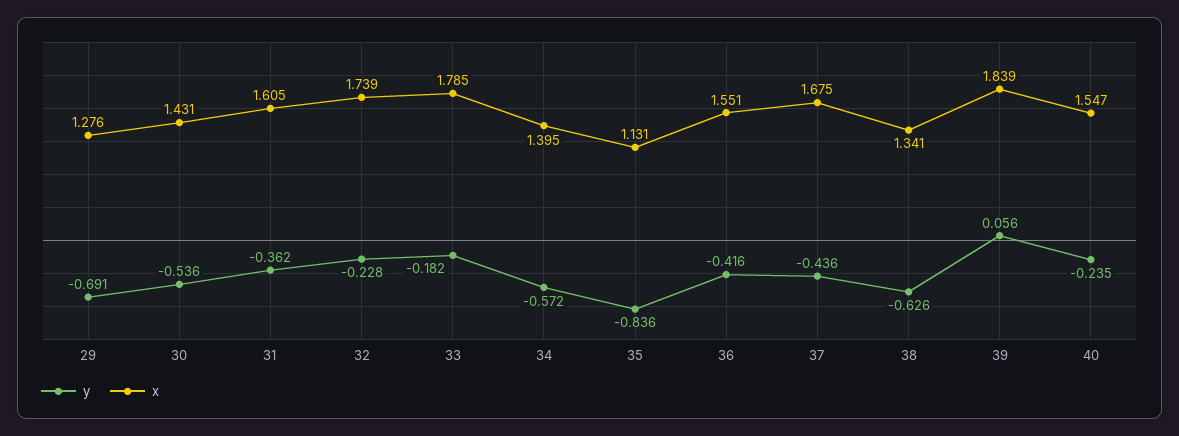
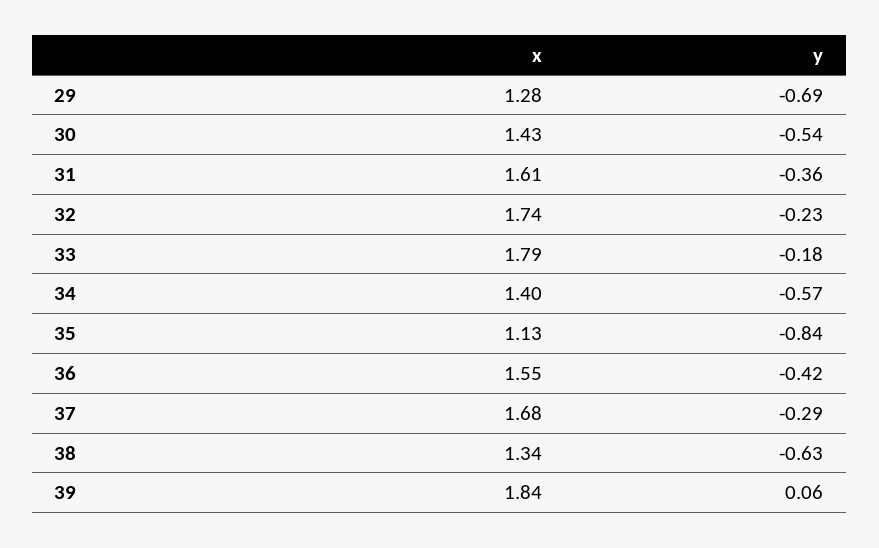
  {
    "y": {
      "29": -0.691,
      "30": -0.536,
      "31": -0.362,
      "32": -0.228,
      "33": -0.182,
      "34": -0.572,
      "35": -0.836,
      "36": -0.416,
-     "37": -0.436,
+     "37": -0.29,
      "38": -0.626,
-     "39": 0.056,
+     "39": 0.056
-     "40": -0.235
    },
    "x": {
      "29": 1.276,
      "30": 1.431,
      "31": 1.605,
      "32": 1.739,
      "33": 1.785,
      "34": 1.395,
      "35": 1.131,
      "36": 1.551,
      "37": 1.675,
      "38": 1.341,
-     "39": 1.839,
+     "39": 1.839
-     "40": 1.547
    }
  }

